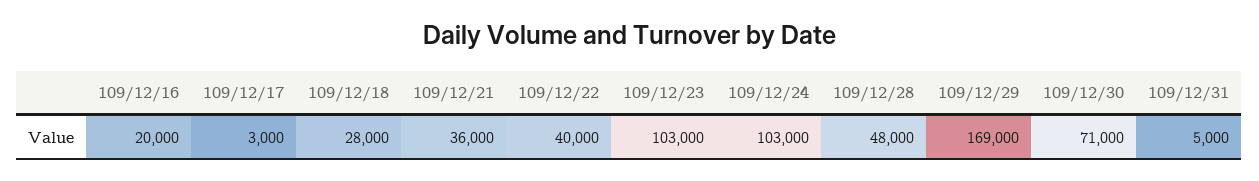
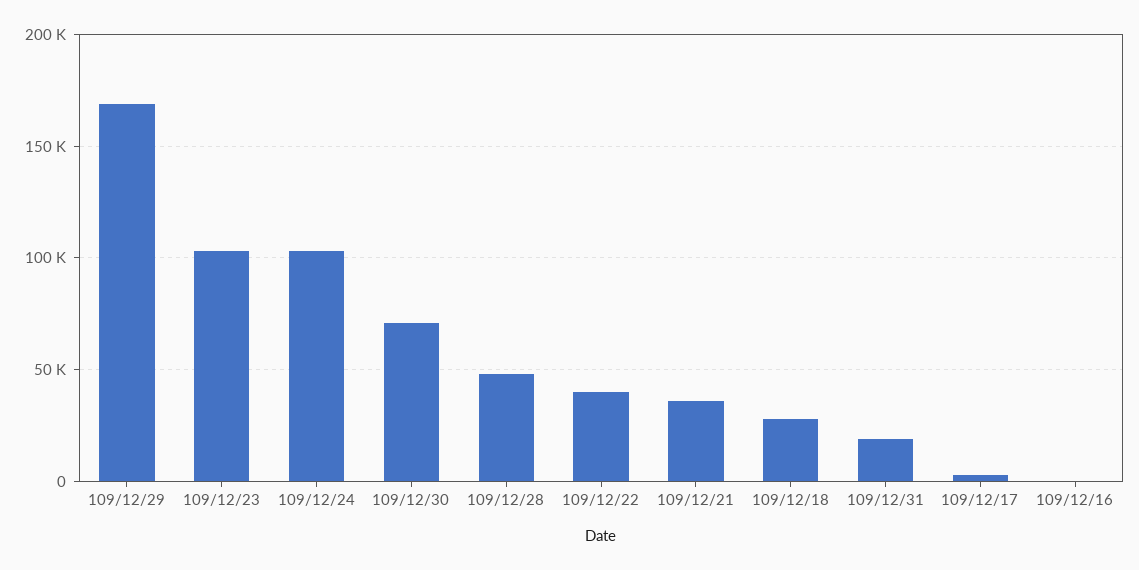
  {
-   "109/12/16": 20000,
+   "109/12/16": 0,
    "109/12/17": 3000,
    "109/12/18": 28000,
    "109/12/21": 36000,
    "109/12/22": 40000,
    "109/12/23": 103000,
    "109/12/24": 103000,
    "109/12/28": 48000,
    "109/12/29": 169000,
    "109/12/30": 71000,
-   "109/12/31": 5000
+   "109/12/31": 20000
  }

